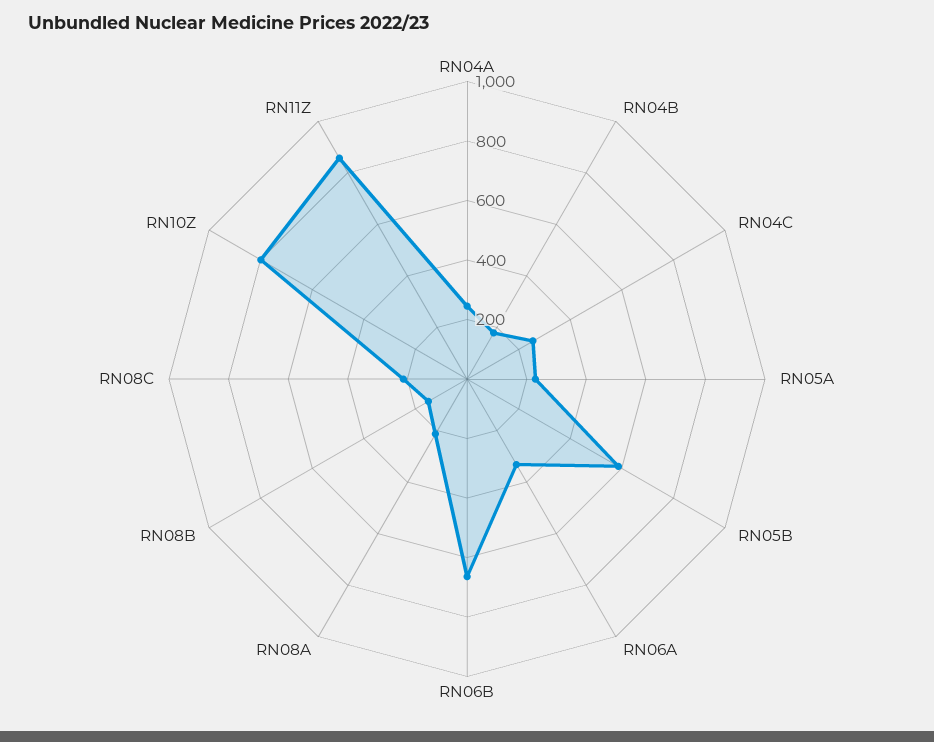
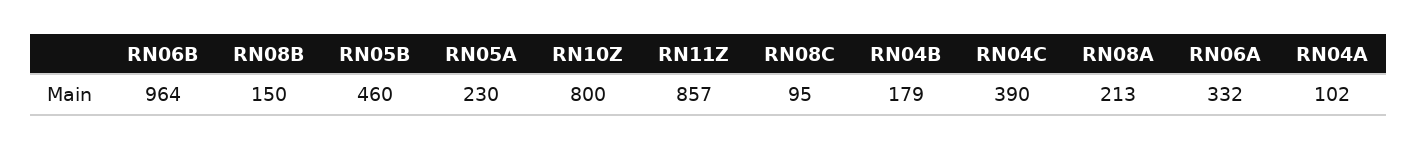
  {
-   "RN04A": 250,
+   "RN04A": 102,
    "RN04B": 179,
-   "RN04C": 250,
+   "RN04C": 390,
    "RN05A": 230,
-   "RN05B": 600,
+   "RN05B": 460,
    "RN06A": 332,
-   "RN06B": 650,
+   "RN06B": 964,
    "RN08A": 213,
    "RN08B": 150,
-   "RN08C": 200,
+   "RN08C": 95,
    "RN10Z": 800,
    "RN11Z": 857
  }

